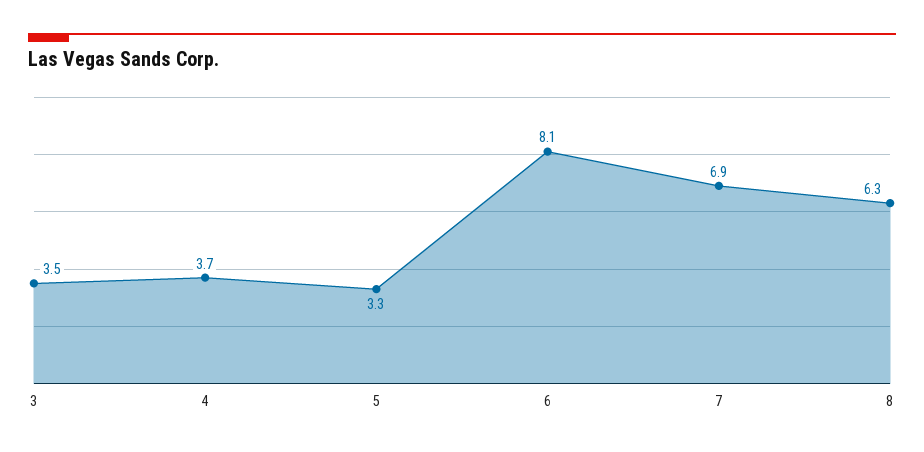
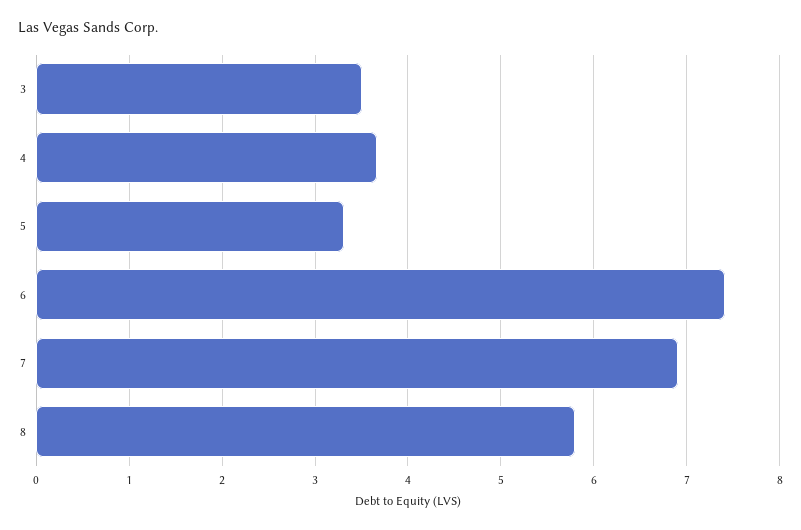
  {
    "3": 3.5,
    "4": 3.7,
    "5": 3.3,
-   "6": 8.1,
+   "6": 7.4,
    "7": 6.9,
-   "8": 6.3
+   "8": 5.8
  }

